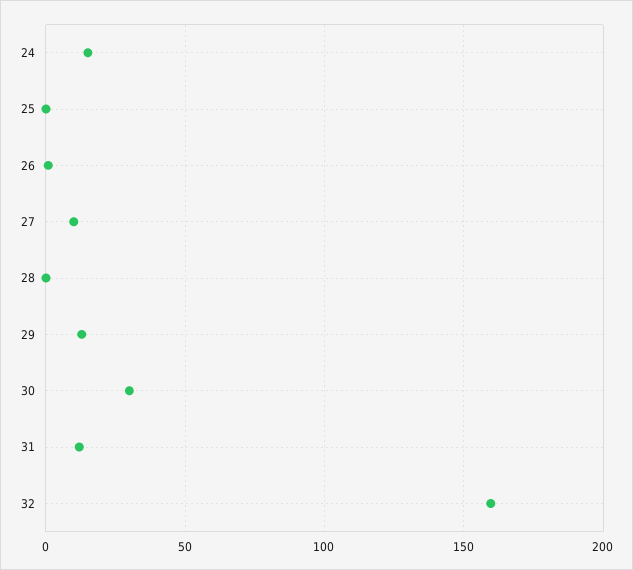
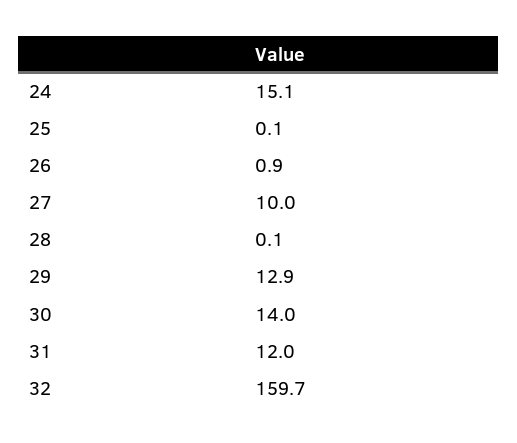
  {
    "24": 15.1,
    "25": 0.1,
    "26": 0.9,
    "27": 10,
    "28": 0.1,
    "29": 12.9,
-   "30": 30,
+   "30": 14,
    "31": 12,
    "32": 159.7
  }

